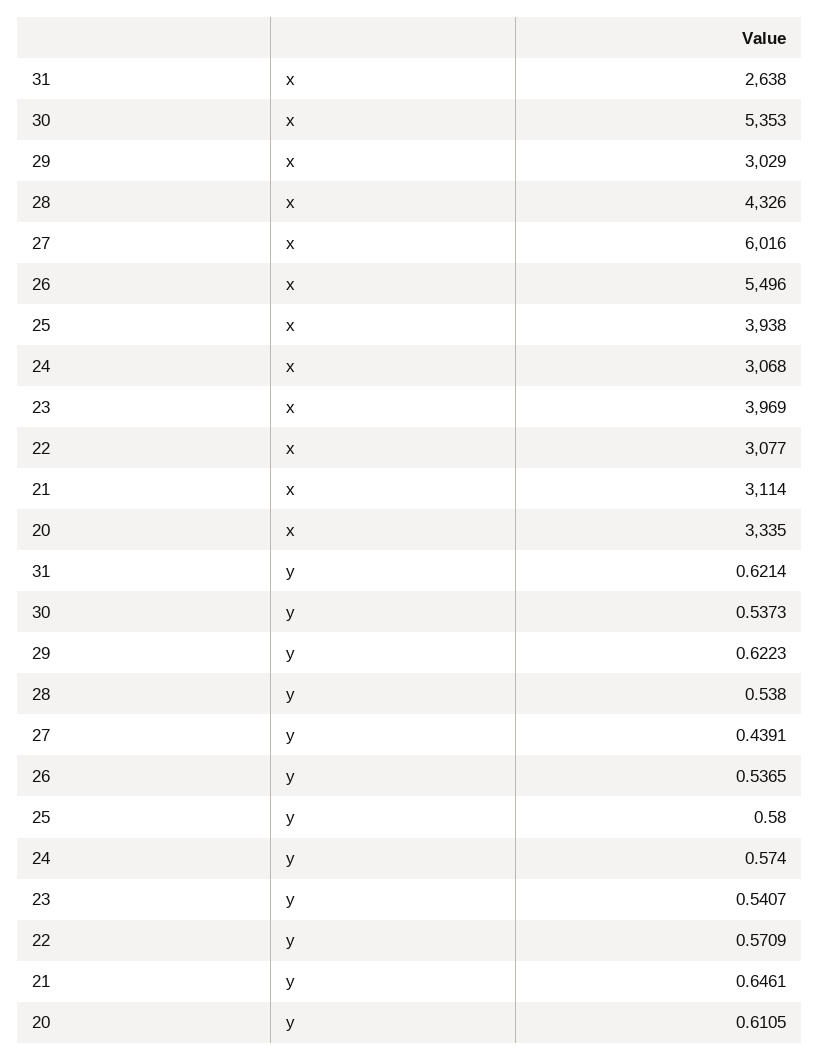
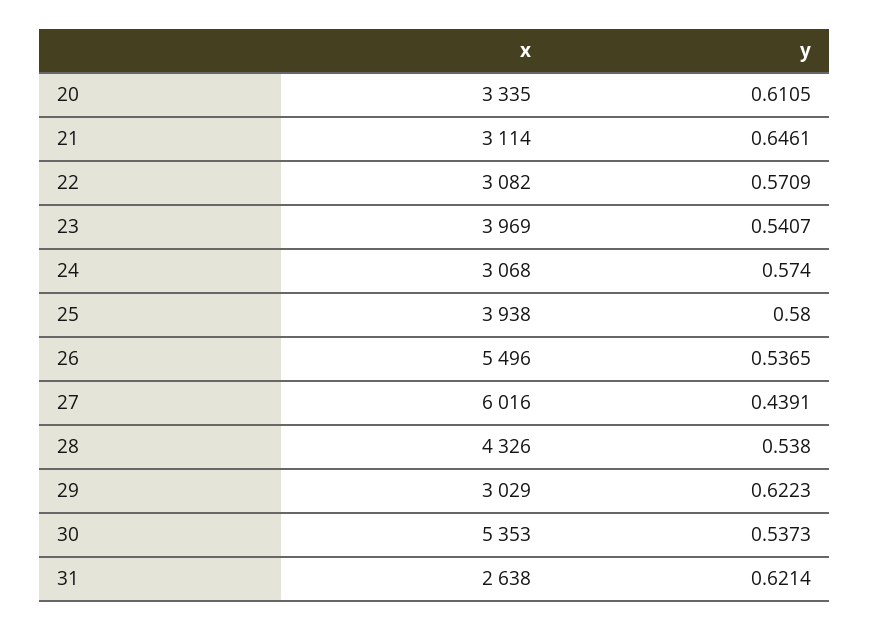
  {
    "31": {
      "x": 2638,
      "y": 0.6214
    },
    "30": {
      "x": 5353,
      "y": 0.5373
    },
    "29": {
      "x": 3029,
      "y": 0.6223
    },
    "28": {
      "x": 4326,
      "y": 0.538
    },
    "27": {
      "x": 6016,
      "y": 0.4391
    },
    "26": {
      "x": 5496,
      "y": 0.5365
    },
    "25": {
      "x": 3938,
      "y": 0.58
    },
    "24": {
      "x": 3068,
      "y": 0.574
    },
    "23": {
      "x": 3969,
      "y": 0.5407
    },
    "22": {
-     "x": 3077,
+     "x": 3082,
      "y": 0.5709
    },
    "21": {
      "x": 3114,
      "y": 0.6461
    },
    "20": {
      "x": 3335,
      "y": 0.6105
    }
  }

